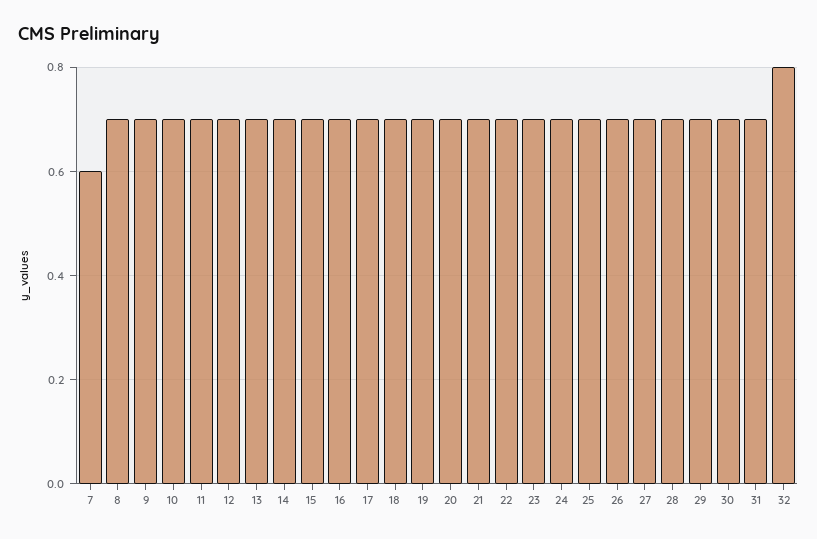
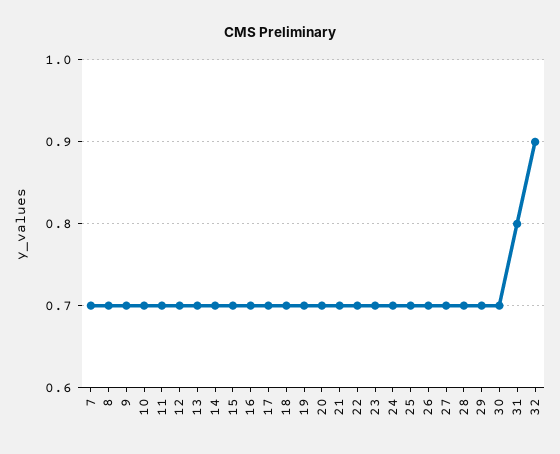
  {
-   "7": 0.6,
+   "7": 0.7,
    "8": 0.7,
    "9": 0.7,
    "10": 0.7,
    "11": 0.7,
    "12": 0.7,
    "13": 0.7,
    "14": 0.7,
    "15": 0.7,
    "16": 0.7,
    "17": 0.7,
    "18": 0.7,
    "19": 0.7,
    "20": 0.7,
    "21": 0.7,
    "22": 0.7,
    "23": 0.7,
    "24": 0.7,
    "25": 0.7,
    "26": 0.7,
    "27": 0.7,
    "28": 0.7,
    "29": 0.7,
    "30": 0.7,
-   "31": 0.7,
+   "31": 0.8,
-   "32": 0.8
+   "32": 0.9
  }

